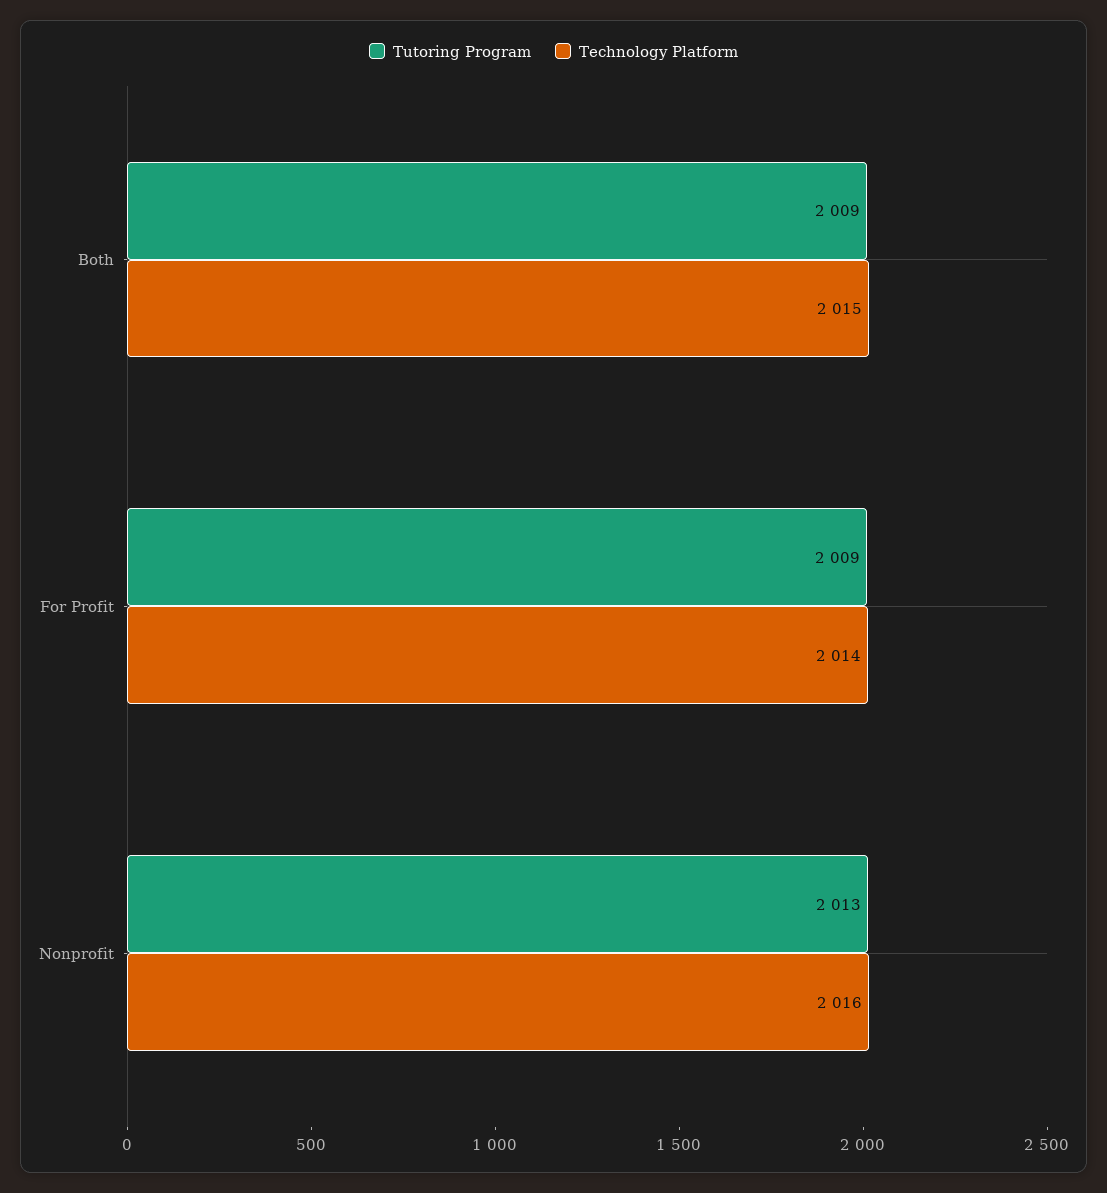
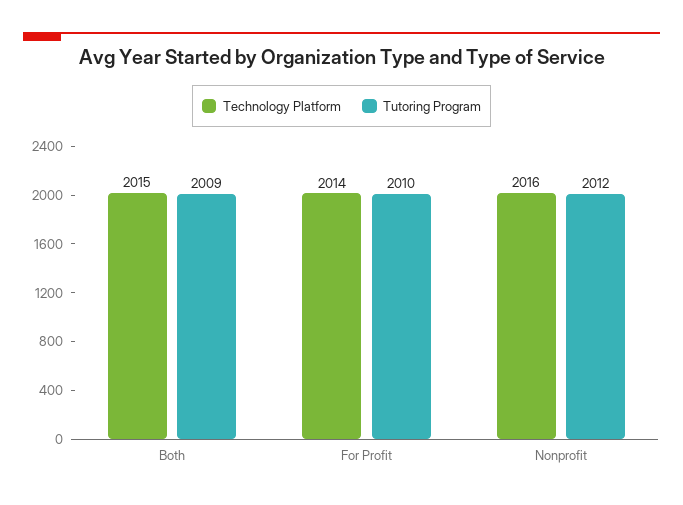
  {
    "Tutoring Program": {
      "Both": 2009,
-     "For Profit": 2009,
+     "For Profit": 2010,
-     "Nonprofit": 2013
+     "Nonprofit": 2012
    },
    "Technology Platform": {
      "Both": 2015,
      "For Profit": 2014,
      "Nonprofit": 2016
    }
  }

